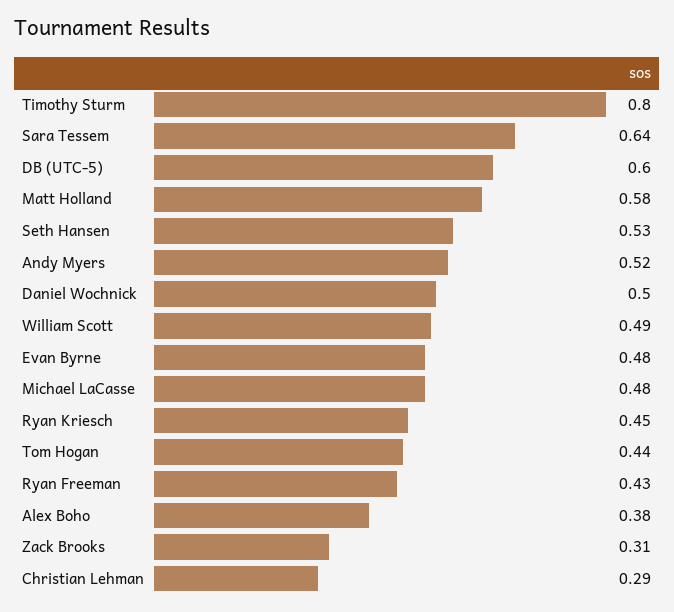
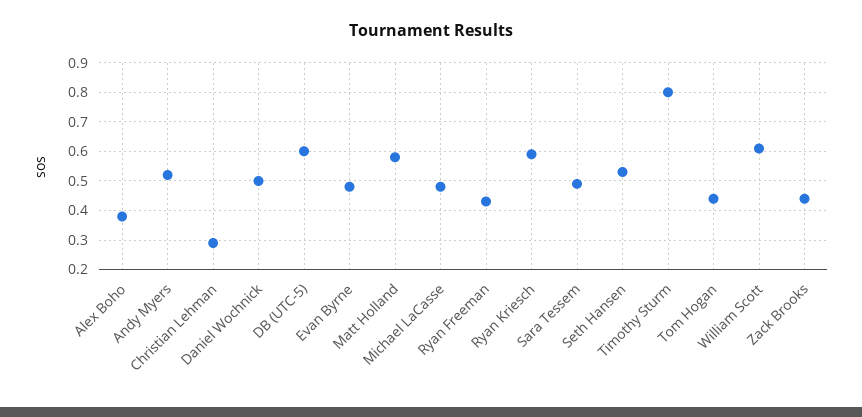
  {
    "Timothy Sturm": 0.8,
-   "Sara Tessem": 0.64,
+   "Sara Tessem": 0.5,
    "DB (UTC-5)": 0.6,
    "Matt Holland": 0.58,
    "Seth Hansen": 0.53,
    "Andy Myers": 0.52,
    "Daniel Wochnick": 0.5,
-   "William Scott": 0.49,
+   "William Scott": 0.6,
    "Evan Byrne": 0.48,
    "Michael LaCasse": 0.48,
-   "Ryan Kriesch": 0.45,
+   "Ryan Kriesch": 0.6,
    "Tom Hogan": 0.44,
    "Ryan Freeman": 0.43,
    "Alex Boho": 0.38,
-   "Zack Brooks": 0.31,
+   "Zack Brooks": 0.45,
    "Christian Lehman": 0.29
  }

